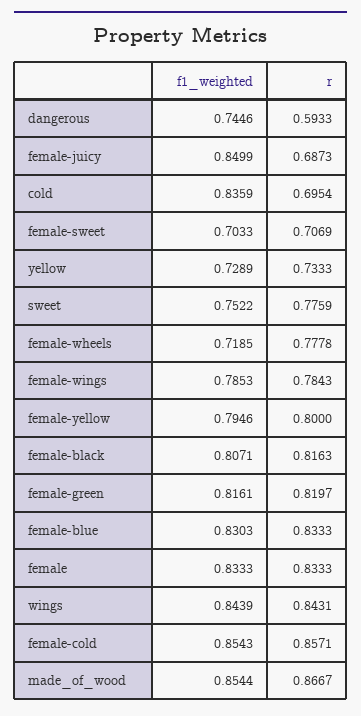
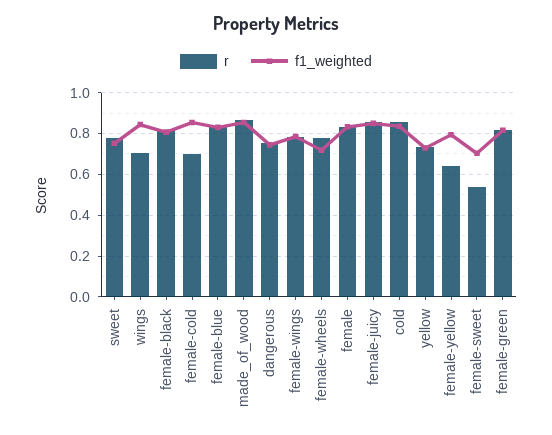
  {
    "f1_weighted": {
      "dangerous": 0.7446,
      "female-juicy": 0.8499,
      "cold": 0.8359,
      "female-sweet": 0.7033,
      "yellow": 0.7289,
      "sweet": 0.7522,
      "female-wheels": 0.7185,
      "female-wings": 0.7853,
      "female-yellow": 0.7946,
      "female-black": 0.8071,
      "female-green": 0.8161,
      "female-blue": 0.8303,
      "female": 0.8333,
      "wings": 0.8439,
      "female-cold": 0.8543,
      "made_of_wood": 0.8544
    },
    "r": {
-     "dangerous": 0.5933,
+     "dangerous": 0.75,
-     "female-juicy": 0.6873,
+     "female-juicy": 0.85,
-     "cold": 0.6954,
+     "cold": 0.85,
-     "female-sweet": 0.7069,
+     "female-sweet": 0.55,
      "yellow": 0.7333,
      "sweet": 0.7759,
      "female-wheels": 0.7778,
      "female-wings": 0.7843,
-     "female-yellow": 0.8,
+     "female-yellow": 0.65,
      "female-black": 0.8163,
      "female-green": 0.8197,
      "female-blue": 0.8333,
      "female": 0.8333,
-     "wings": 0.8431,
+     "wings": 0.7,
-     "female-cold": 0.8571,
+     "female-cold": 0.7,
      "made_of_wood": 0.8667
    }
  }

